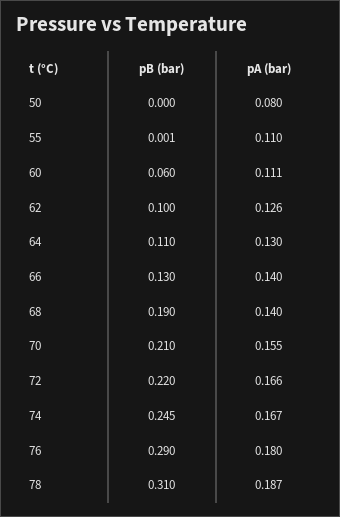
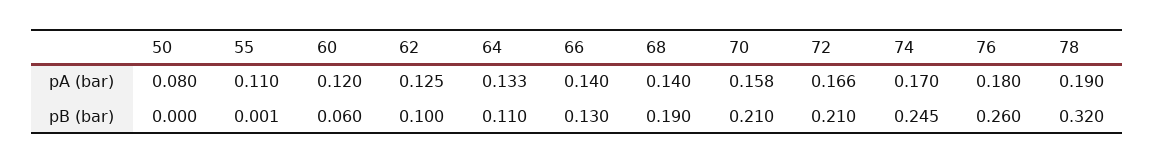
  {
    "pB (bar)": {
      "50": 0,
      "55": 0.001,
      "60": 0.06,
      "62": 0.1,
      "64": 0.11,
      "66": 0.13,
      "68": 0.19,
      "70": 0.21,
-     "72": 0.22,
+     "72": 0.21,
      "74": 0.245,
-     "76": 0.29,
+     "76": 0.26,
-     "78": 0.31
+     "78": 0.32
    },
    "pA (bar)": {
      "50": 0.08,
      "55": 0.11,
-     "60": 0.111,
+     "60": 0.12,
-     "62": 0.126,
+     "62": 0.125,
-     "64": 0.13,
+     "64": 0.133,
      "66": 0.14,
      "68": 0.14,
-     "70": 0.155,
+     "70": 0.158,
      "72": 0.166,
-     "74": 0.167,
+     "74": 0.17,
      "76": 0.18,
-     "78": 0.187
+     "78": 0.19
    }
  }

